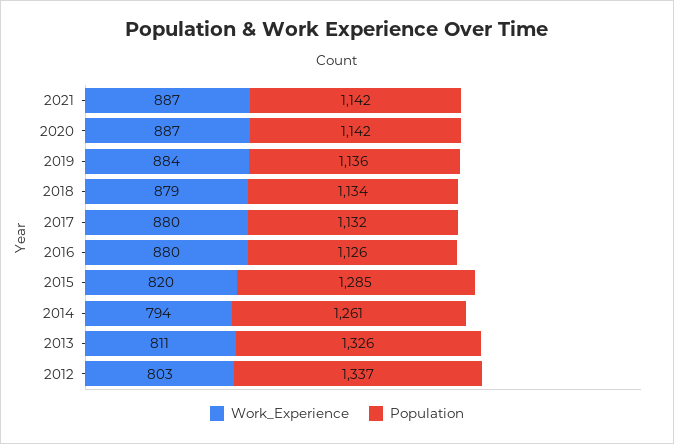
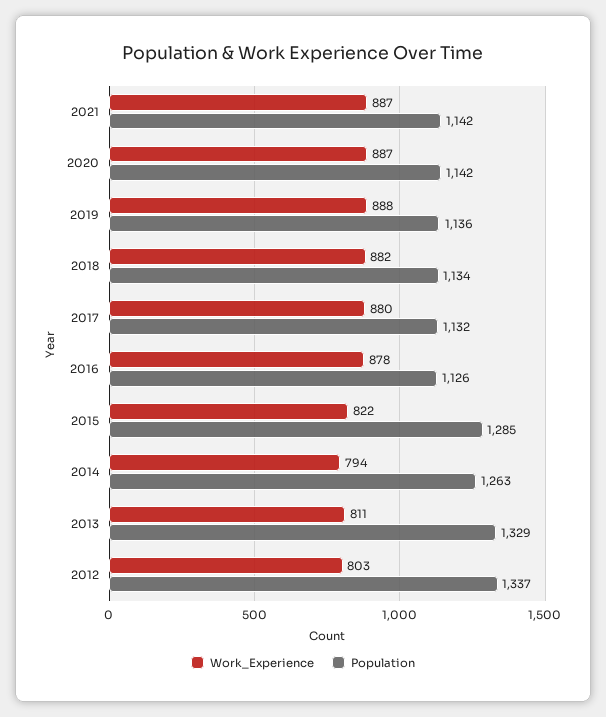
  {
    "Work_Experience": {
      "2021": 887,
      "2020": 887,
-     "2019": 884,
+     "2019": 888,
-     "2018": 879,
+     "2018": 882,
      "2017": 880,
-     "2016": 880,
+     "2016": 878,
-     "2015": 820,
+     "2015": 822,
      "2014": 794,
      "2013": 811,
      "2012": 803
    },
    "Population": {
      "2021": 1142,
      "2020": 1142,
      "2019": 1136,
      "2018": 1134,
      "2017": 1132,
      "2016": 1126,
      "2015": 1285,
-     "2014": 1261,
+     "2014": 1263,
-     "2013": 1326,
+     "2013": 1329,
      "2012": 1337
    }
  }

